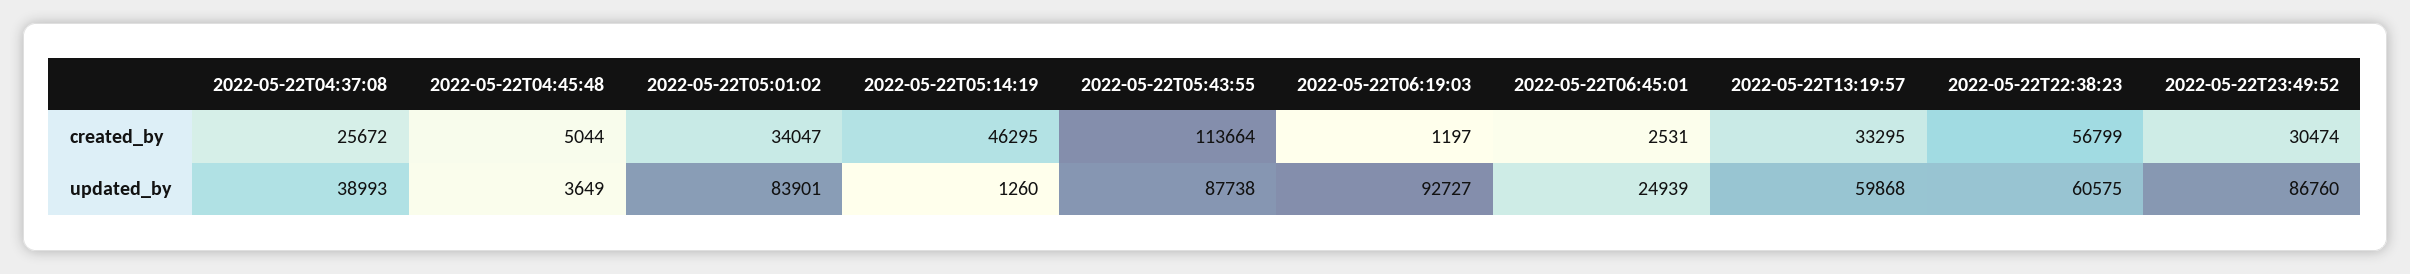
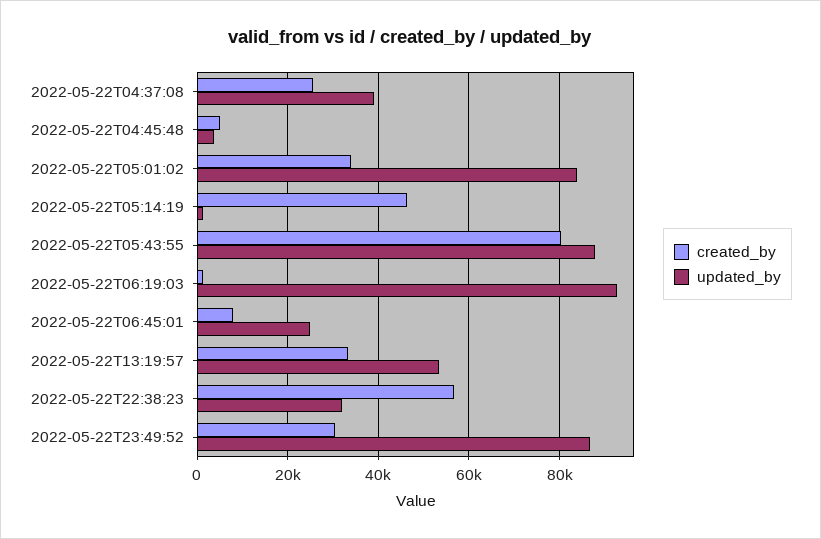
  {
    "created_by": {
      "2022-05-22T04:37:08": 25672,
      "2022-05-22T04:45:48": 5044,
      "2022-05-22T05:01:02": 34047,
      "2022-05-22T05:14:19": 46295,
-     "2022-05-22T05:43:55": 113664,
+     "2022-05-22T05:43:55": 80000,
      "2022-05-22T06:19:03": 1197,
-     "2022-05-22T06:45:01": 2531,
+     "2022-05-22T06:45:01": 8000,
      "2022-05-22T13:19:57": 33295,
      "2022-05-22T22:38:23": 56799,
      "2022-05-22T23:49:52": 30474
    },
    "updated_by": {
      "2022-05-22T04:37:08": 38993,
      "2022-05-22T04:45:48": 3649,
      "2022-05-22T05:01:02": 83901,
      "2022-05-22T05:14:19": 1260,
      "2022-05-22T05:43:55": 87738,
      "2022-05-22T06:19:03": 92727,
      "2022-05-22T06:45:01": 24939,
-     "2022-05-22T13:19:57": 59868,
+     "2022-05-22T13:19:57": 54000,
-     "2022-05-22T22:38:23": 60575,
+     "2022-05-22T22:38:23": 32000,
      "2022-05-22T23:49:52": 86760
    }
  }

